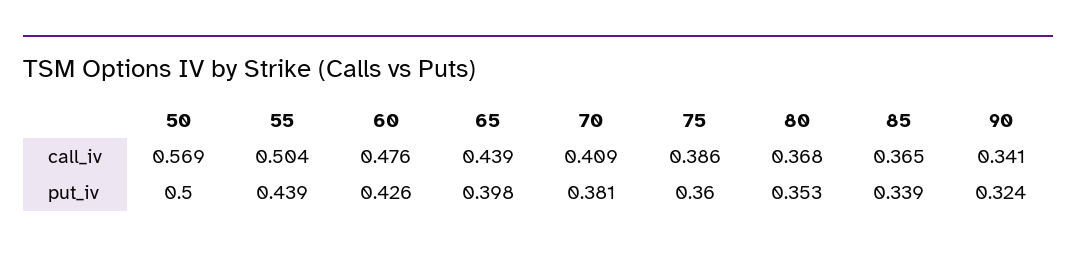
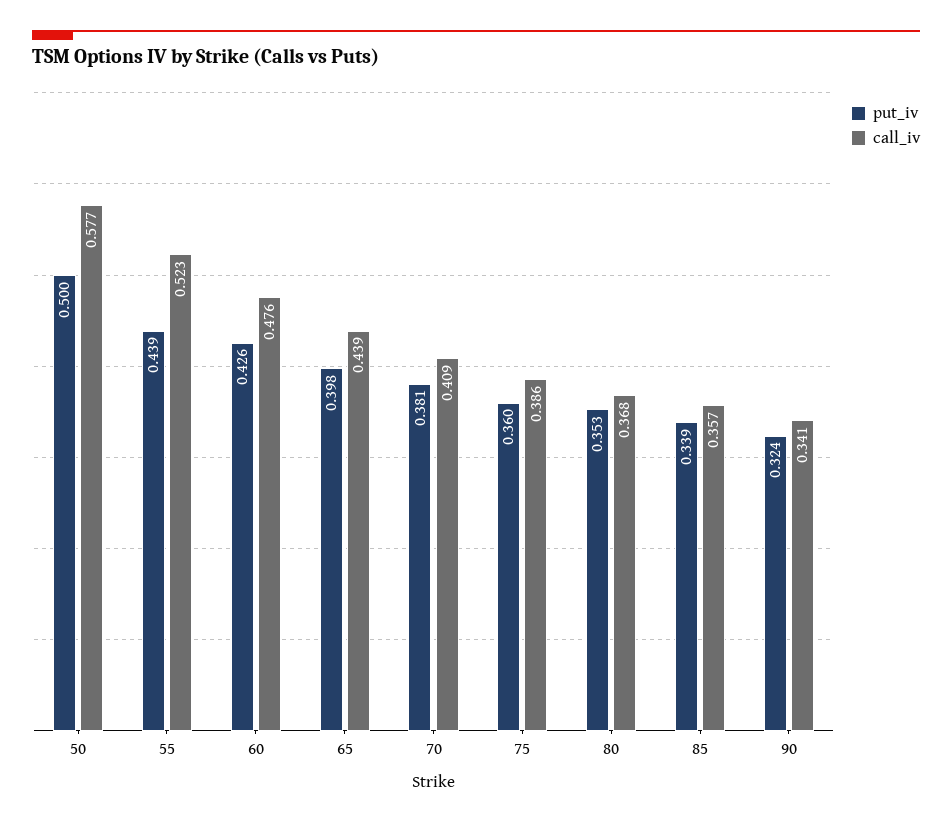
  {
    "call_iv": {
-     "50": 0.569,
+     "50": 0.577,
-     "55": 0.504,
+     "55": 0.523,
      "60": 0.476,
      "65": 0.439,
      "70": 0.409,
      "75": 0.386,
      "80": 0.368,
-     "85": 0.365,
+     "85": 0.357,
      "90": 0.341
    },
    "put_iv": {
      "50": 0.5,
      "55": 0.439,
      "60": 0.426,
      "65": 0.398,
      "70": 0.381,
      "75": 0.36,
      "80": 0.353,
      "85": 0.339,
      "90": 0.324
    }
  }

